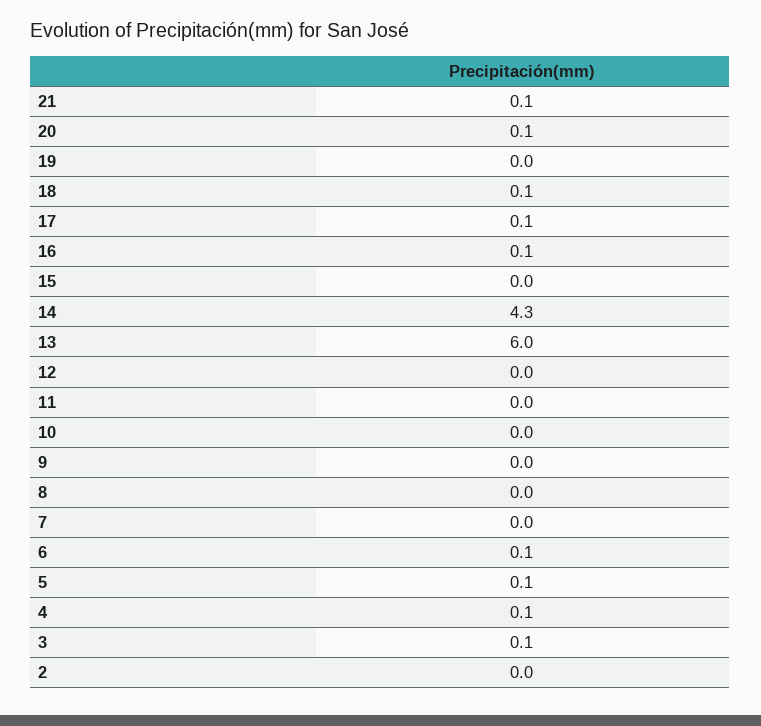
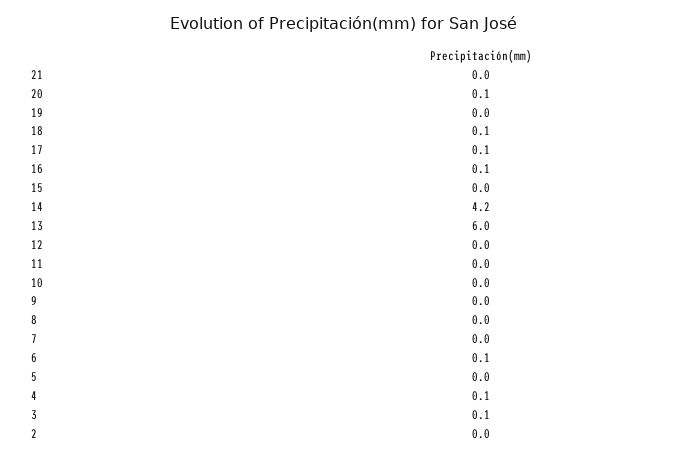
  {
-   "21": 0.1,
+   "21": 0,
    "20": 0.1,
    "19": 0,
    "18": 0.1,
    "17": 0.1,
    "16": 0.1,
    "15": 0,
-   "14": 4.3,
+   "14": 4.2,
    "13": 6,
    "12": 0,
    "11": 0,
    "10": 0,
    "9": 0,
    "8": 0,
    "7": 0,
    "6": 0.1,
-   "5": 0.1,
+   "5": 0,
    "4": 0.1,
    "3": 0.1,
    "2": 0
  }

